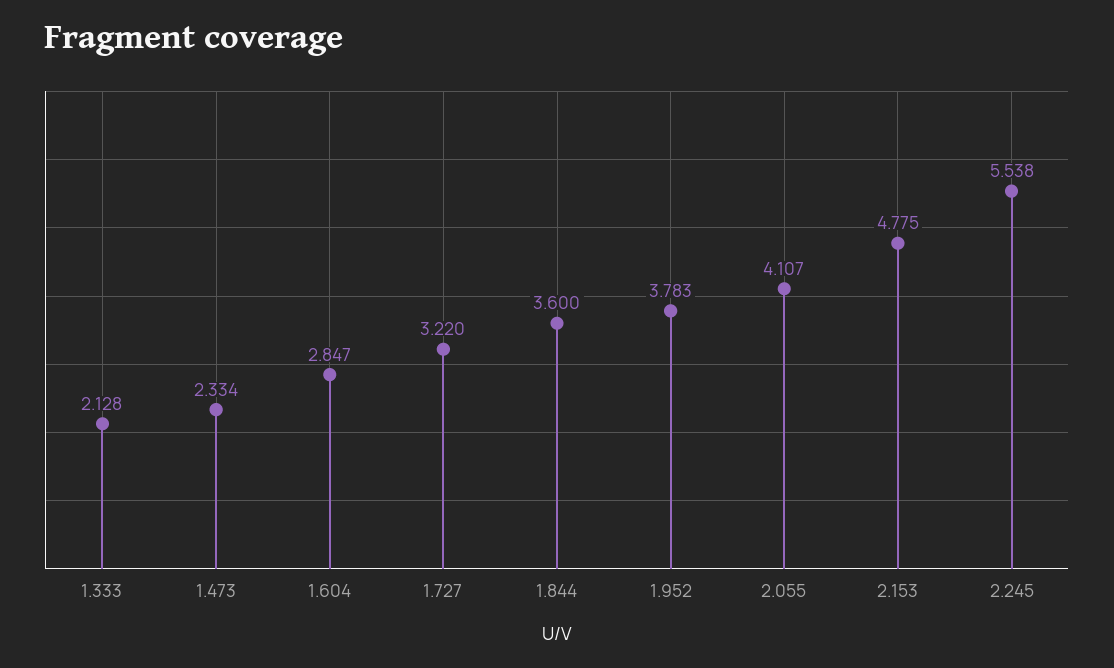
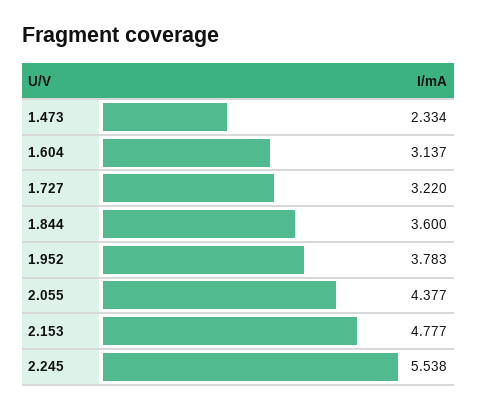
  {
-   "1.333": 2.128,
    "1.473": 2.334,
-   "1.604": 2.847,
+   "1.604": 3.137,
    "1.727": 3.22,
    "1.844": 3.6,
    "1.952": 3.783,
-   "2.055": 4.107,
+   "2.055": 4.377,
-   "2.153": 4.775,
+   "2.153": 4.777,
    "2.245": 5.538
  }

